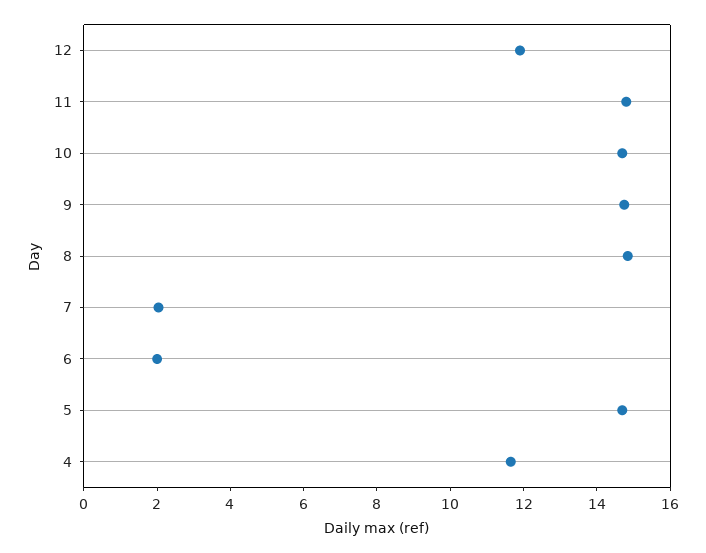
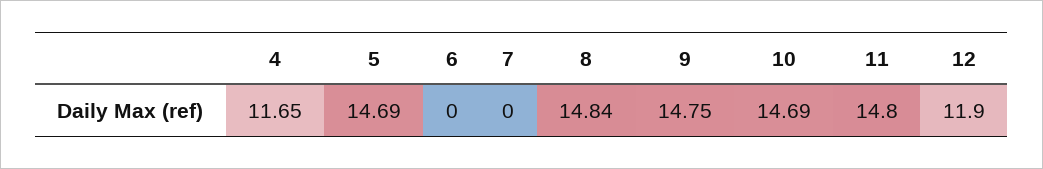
  {
    "12": 11.9,
    "11": 14.8,
    "10": 14.69,
    "9": 14.75,
    "8": 14.84,
-   "7": 2,
+   "7": 0,
-   "6": 2,
+   "6": 0,
    "5": 14.69,
    "4": 11.65
  }

